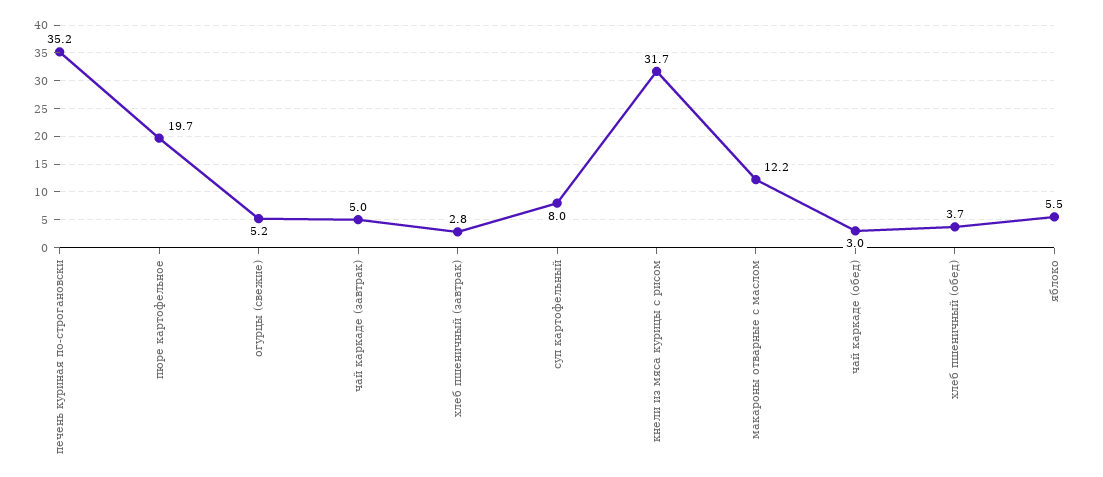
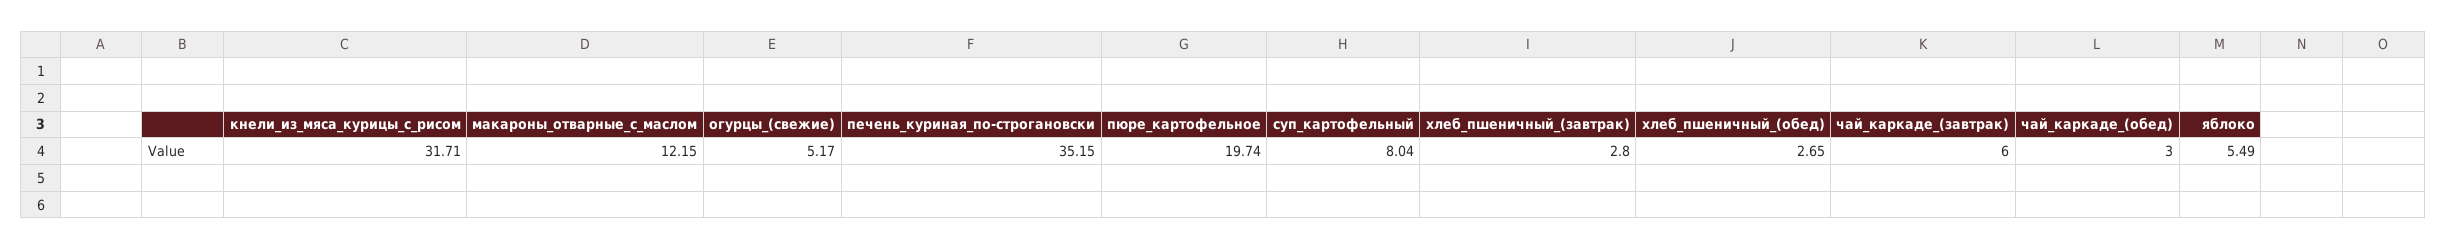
  {
    "печень куриная по-строгановски": 35.15,
    "пюре картофельное": 19.74,
    "огурцы (свежие)": 5.17,
-   "чай каркаде (завтрак)": 5,
+   "чай каркаде (завтрак)": 6,
    "хлеб пшеничный (завтрак)": 2.8,
    "суп картофельный": 8.04,
    "кнели из мяса курицы с рисом": 31.71,
    "макароны отварные с маслом": 12.15,
    "чай каркаде (обед)": 3,
-   "хлеб пшеничный (обед)": 3.7,
+   "хлеб пшеничный (обед)": 2.65,
    "яблоко": 5.49
  }

